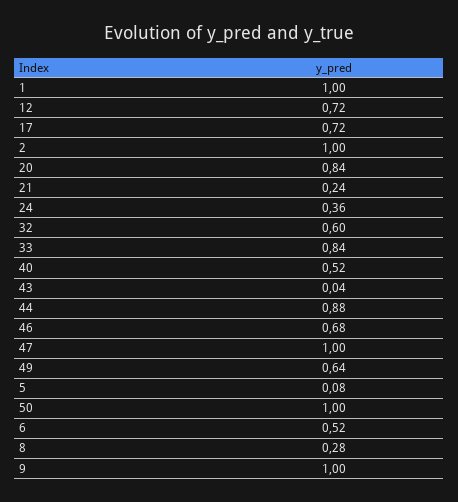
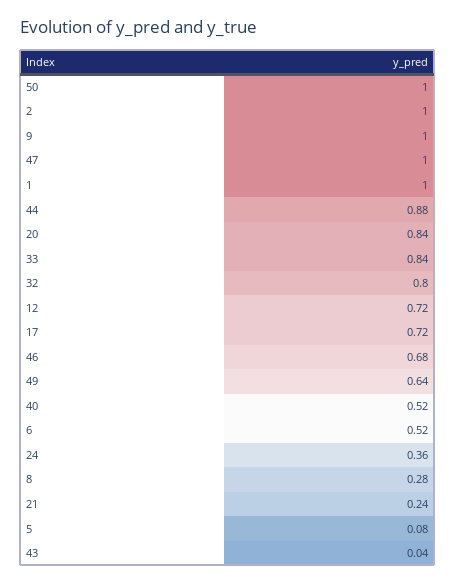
  {
    "1": 1,
    "12": 0.72,
    "17": 0.72,
    "2": 1,
    "20": 0.84,
    "21": 0.24,
    "24": 0.36,
-   "32": 0.6,
+   "32": 0.8,
    "33": 0.84,
    "40": 0.52,
    "43": 0.04,
    "44": 0.88,
    "46": 0.68,
    "47": 1,
    "49": 0.64,
    "5": 0.08,
    "50": 1,
    "6": 0.52,
    "8": 0.28,
    "9": 1
  }

